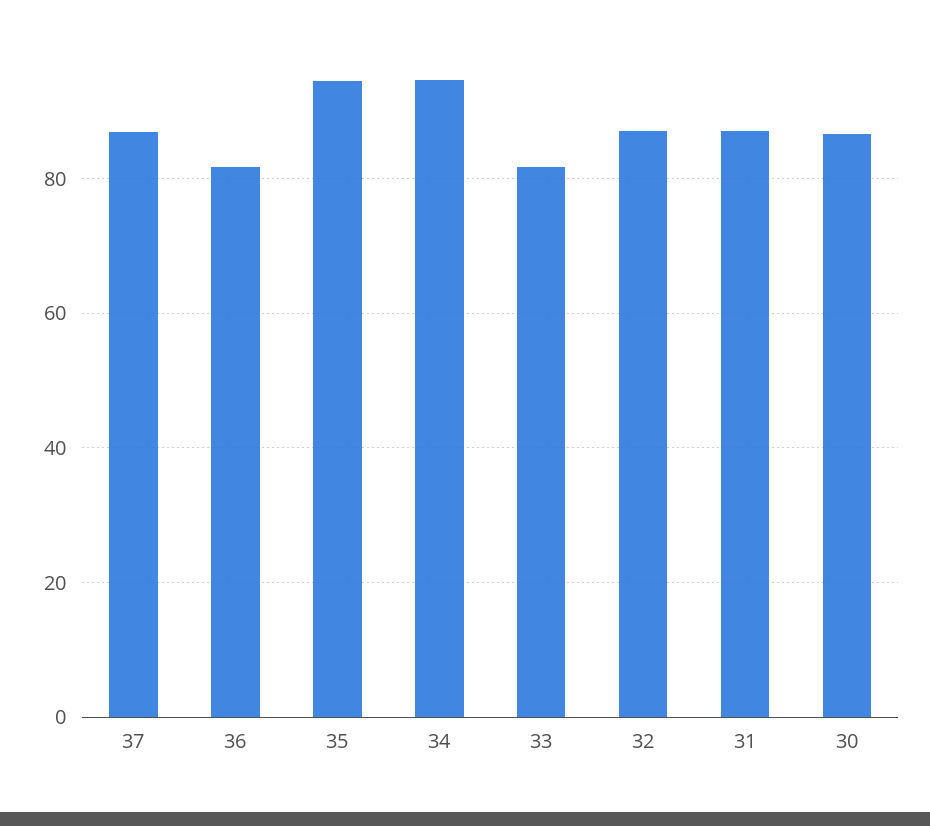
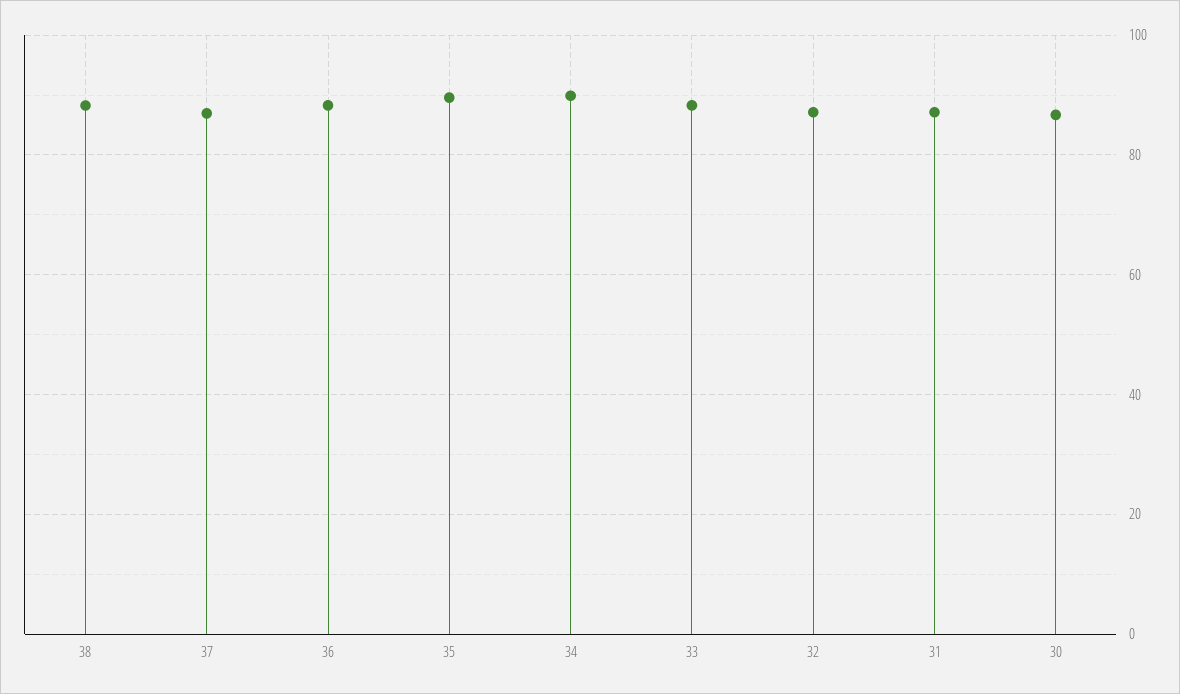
  {
    "37": 86,
-   "36": 82,
+   "36": 88,
-   "35": 94,
+   "35": 90,
-   "34": 94,
+   "34": 90,
-   "33": 82,
+   "33": 88,
    "32": 88,
    "31": 88,
-   "30": 86
+   "30": 86,
+   "38": 88
  }

